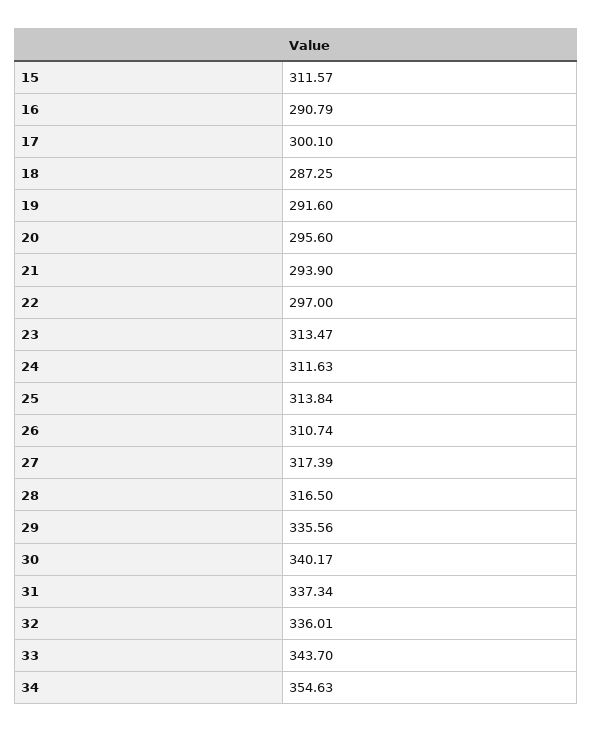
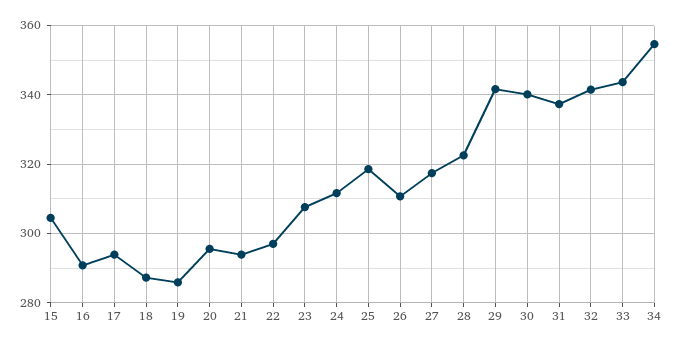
  {
-   "15": 311.57,
+   "15": 304,
    "16": 290.79,
-   "17": 300.1,
+   "17": 294,
    "18": 287.25,
-   "19": 291.6,
+   "19": 286,
    "20": 295.6,
    "21": 293.9,
    "22": 297,
-   "23": 313.47,
+   "23": 308,
    "24": 311.63,
-   "25": 313.84,
+   "25": 318,
    "26": 310.74,
    "27": 317.39,
-   "28": 316.5,
+   "28": 322,
-   "29": 335.56,
+   "29": 342,
    "30": 340.17,
    "31": 337.34,
-   "32": 336.01,
+   "32": 342,
    "33": 343.7,
    "34": 354.63
  }

